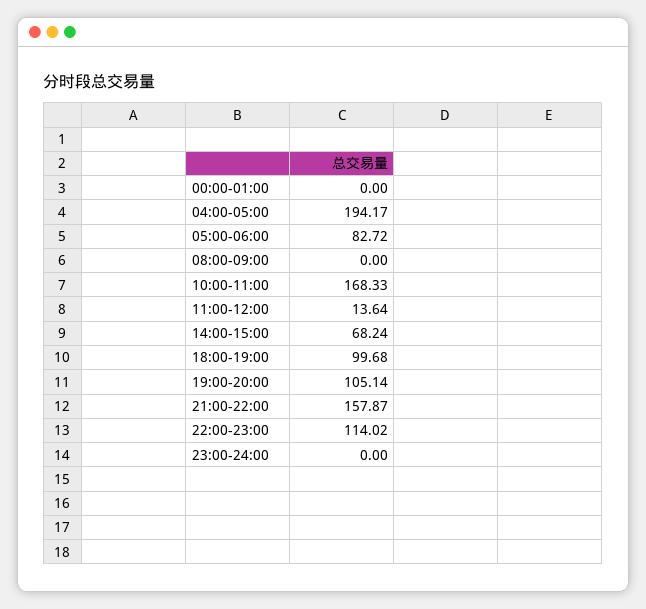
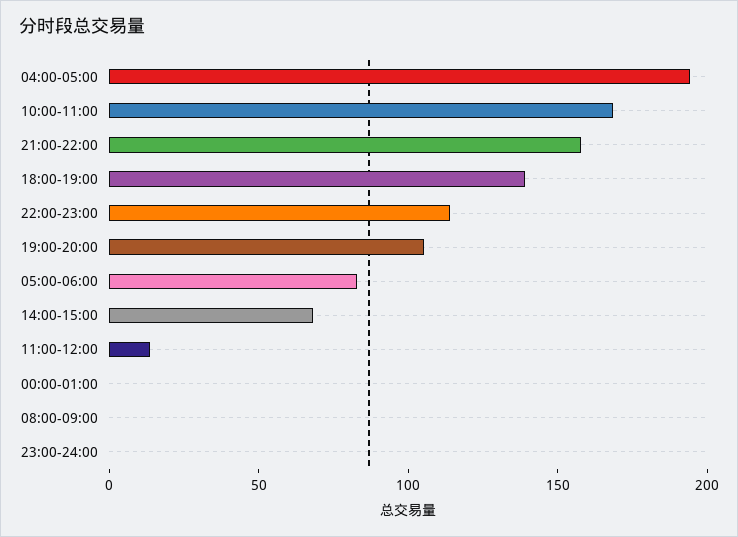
  {
    "00:00-01:00": 0,
    "04:00-05:00": 194.17,
    "05:00-06:00": 82.72,
    "08:00-09:00": 0,
    "10:00-11:00": 168.33,
    "11:00-12:00": 13.64,
    "14:00-15:00": 68.24,
-   "18:00-19:00": 99.68,
+   "18:00-19:00": 140,
    "19:00-20:00": 105.14,
    "21:00-22:00": 157.87,
    "22:00-23:00": 114.02,
    "23:00-24:00": 0
  }

